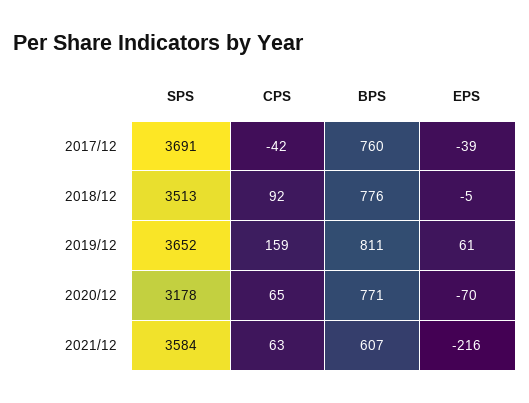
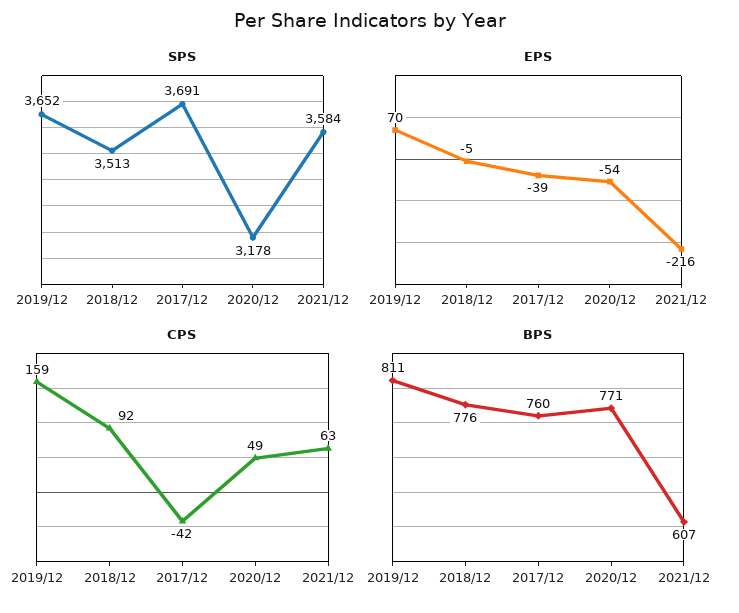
  {
    "SPS": {
      "2017/12": 3691,
      "2018/12": 3513,
      "2019/12": 3652,
      "2020/12": 3178,
      "2021/12": 3584
    },
    "CPS": {
      "2017/12": -42,
      "2018/12": 92,
      "2019/12": 159,
-     "2020/12": 65,
+     "2020/12": 49,
      "2021/12": 63
    },
    "BPS": {
      "2017/12": 760,
      "2018/12": 776,
      "2019/12": 811,
      "2020/12": 771,
      "2021/12": 607
    },
    "EPS": {
      "2017/12": -39,
      "2018/12": -5,
-     "2019/12": 61,
+     "2019/12": 70,
-     "2020/12": -70,
+     "2020/12": -54,
      "2021/12": -216
    }
  }

